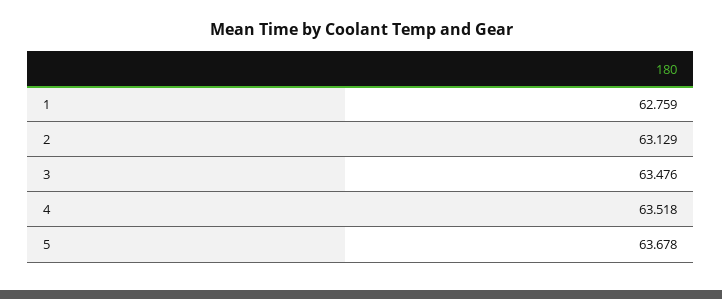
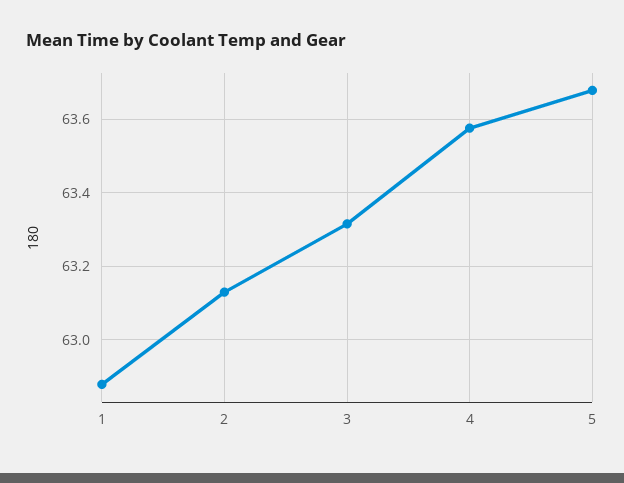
  {
-   "1": 62.759,
+   "1": 62.88,
    "2": 63.129,
-   "3": 63.476,
+   "3": 63.32,
-   "4": 63.518,
+   "4": 63.58,
    "5": 63.678
  }

